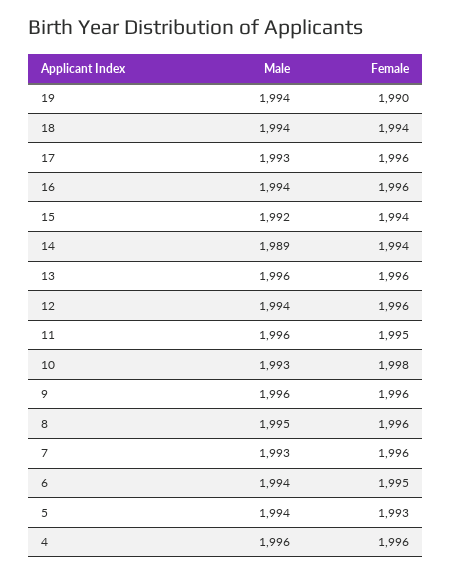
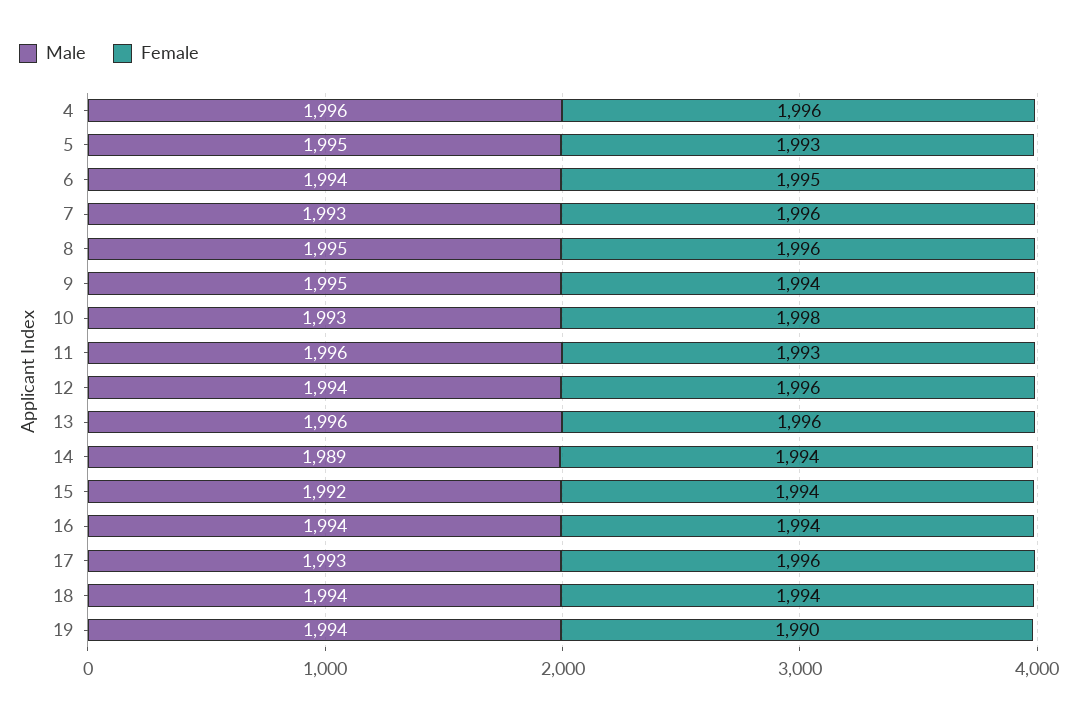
  {
    "Male": {
      "19": 1994,
      "18": 1994,
      "17": 1993,
      "16": 1994,
      "15": 1992,
      "14": 1989,
      "13": 1996,
      "12": 1994,
      "11": 1996,
      "10": 1993,
-     "9": 1996,
+     "9": 1995,
      "8": 1995,
      "7": 1993,
      "6": 1994,
-     "5": 1994,
+     "5": 1995,
      "4": 1996
    },
    "Female": {
      "19": 1990,
      "18": 1994,
      "17": 1996,
-     "16": 1996,
+     "16": 1994,
      "15": 1994,
      "14": 1994,
      "13": 1996,
      "12": 1996,
-     "11": 1995,
+     "11": 1993,
      "10": 1998,
-     "9": 1996,
+     "9": 1994,
      "8": 1996,
      "7": 1996,
      "6": 1995,
      "5": 1993,
      "4": 1996
    }
  }

